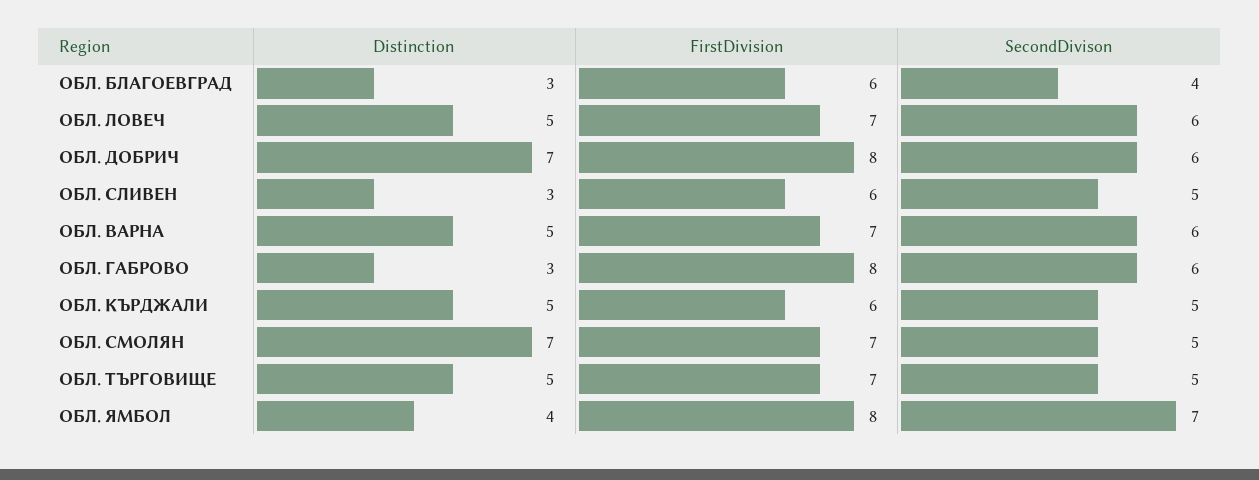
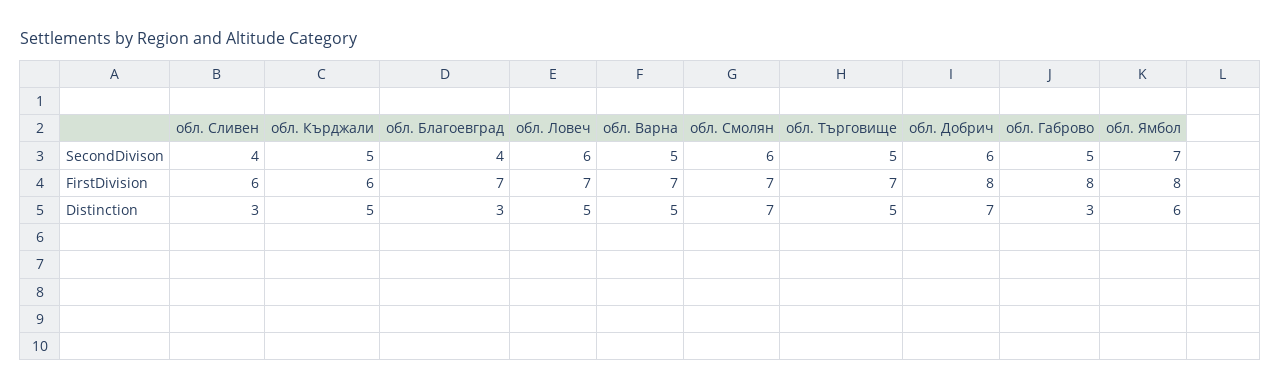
  {
    "Distinction": {
      "ОБЛ. БЛАГОЕВГРАД": 3,
      "ОБЛ. ЛОВЕЧ": 5,
      "ОБЛ. ДОБРИЧ": 7,
      "ОБЛ. СЛИВЕН": 3,
      "ОБЛ. ВАРНА": 5,
      "ОБЛ. ГАБРОВО": 3,
      "ОБЛ. КЪРДЖАЛИ": 5,
      "ОБЛ. СМОЛЯН": 7,
      "ОБЛ. ТЪРГОВИЩЕ": 5,
-     "ОБЛ. ЯМБОЛ": 4
+     "ОБЛ. ЯМБОЛ": 6
    },
    "FirstDivision": {
-     "ОБЛ. БЛАГОЕВГРАД": 6,
+     "ОБЛ. БЛАГОЕВГРАД": 7,
      "ОБЛ. ЛОВЕЧ": 7,
      "ОБЛ. ДОБРИЧ": 8,
      "ОБЛ. СЛИВЕН": 6,
      "ОБЛ. ВАРНА": 7,
      "ОБЛ. ГАБРОВО": 8,
      "ОБЛ. КЪРДЖАЛИ": 6,
      "ОБЛ. СМОЛЯН": 7,
      "ОБЛ. ТЪРГОВИЩЕ": 7,
      "ОБЛ. ЯМБОЛ": 8
    },
    "SecondDivison": {
      "ОБЛ. БЛАГОЕВГРАД": 4,
      "ОБЛ. ЛОВЕЧ": 6,
      "ОБЛ. ДОБРИЧ": 6,
-     "ОБЛ. СЛИВЕН": 5,
+     "ОБЛ. СЛИВЕН": 4,
-     "ОБЛ. ВАРНА": 6,
+     "ОБЛ. ВАРНА": 5,
-     "ОБЛ. ГАБРОВО": 6,
+     "ОБЛ. ГАБРОВО": 5,
      "ОБЛ. КЪРДЖАЛИ": 5,
-     "ОБЛ. СМОЛЯН": 5,
+     "ОБЛ. СМОЛЯН": 6,
      "ОБЛ. ТЪРГОВИЩЕ": 5,
      "ОБЛ. ЯМБОЛ": 7
    }
  }

